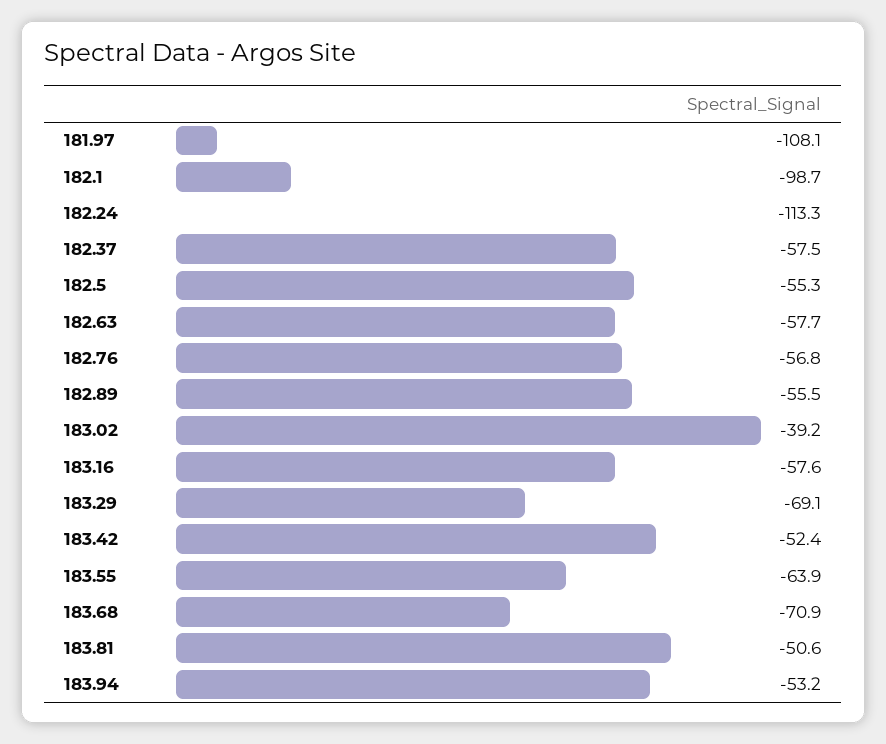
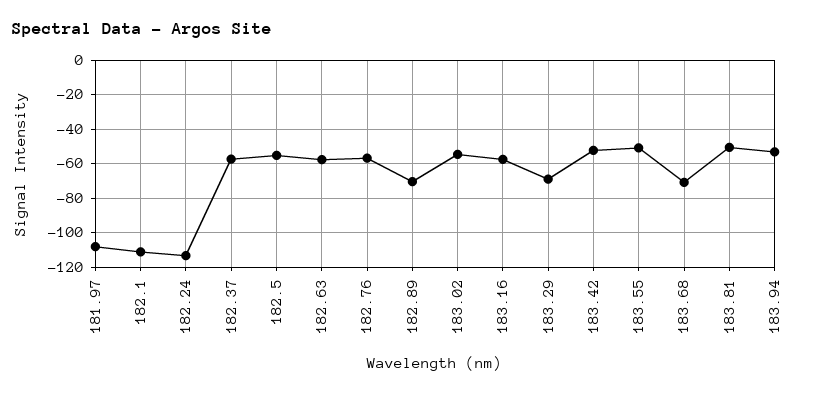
  {
    "181.97": -108.1,
-   "182.1": -98.7,
+   "182.1": -110,
    "182.24": -113.3,
    "182.37": -57.5,
    "182.5": -55.3,
    "182.63": -57.7,
    "182.76": -56.8,
-   "182.89": -55.5,
+   "182.89": -70,
-   "183.02": -39.2,
+   "183.02": -55,
    "183.16": -57.6,
    "183.29": -69.1,
    "183.42": -52.4,
-   "183.55": -63.9,
+   "183.55": -50,
    "183.68": -70.9,
    "183.81": -50.6,
    "183.94": -53.2
  }

